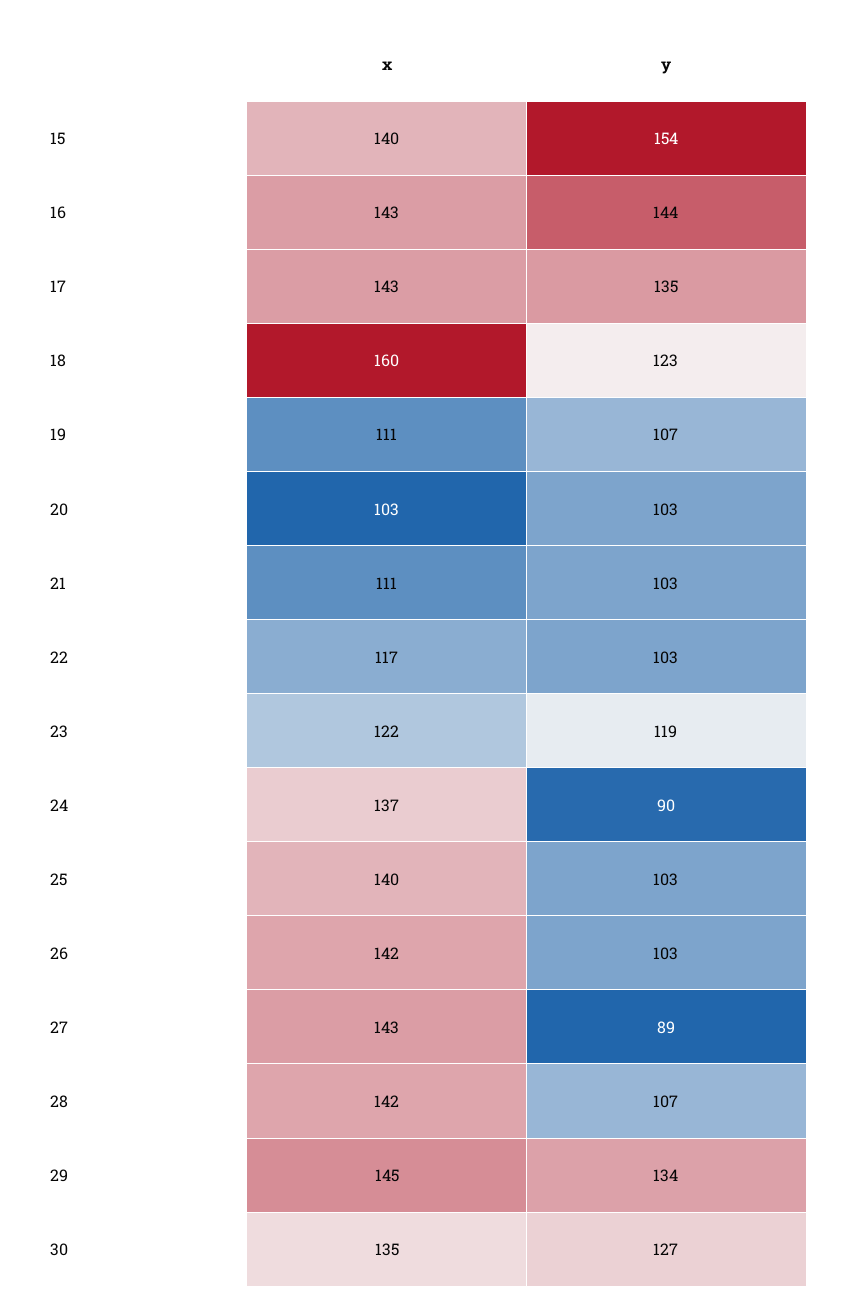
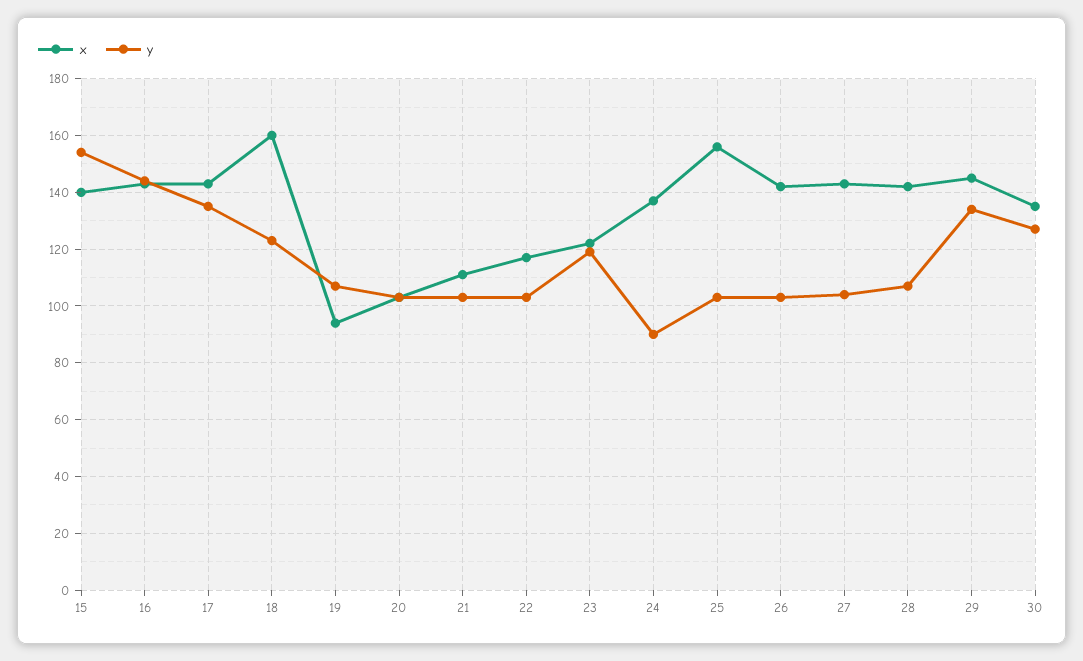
  {
    "x": {
      "15": 140,
      "16": 143,
      "17": 143,
      "18": 160,
-     "19": 111,
+     "19": 95,
      "20": 103,
      "21": 111,
      "22": 117,
      "23": 122,
      "24": 137,
-     "25": 140,
+     "25": 155,
      "26": 142,
      "27": 143,
      "28": 142,
      "29": 145,
      "30": 135
    },
    "y": {
      "15": 154,
      "16": 144,
      "17": 135,
      "18": 123,
      "19": 107,
      "20": 103,
      "21": 103,
      "22": 103,
      "23": 119,
      "24": 90,
      "25": 103,
      "26": 103,
-     "27": 89,
+     "27": 105,
      "28": 107,
      "29": 134,
      "30": 127
    }
  }

